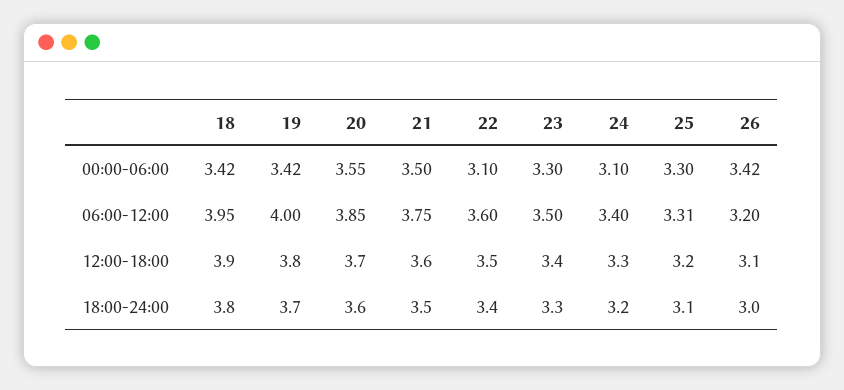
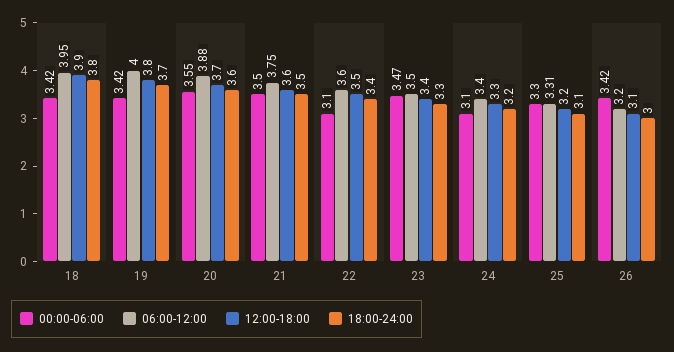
  {
    "00:00-06:00": {
      "18": 3.42,
      "19": 3.42,
      "20": 3.55,
      "21": 3.5,
      "22": 3.1,
-     "23": 3.3,
+     "23": 3.47,
      "24": 3.1,
      "25": 3.3,
      "26": 3.42
    },
    "06:00-12:00": {
      "18": 3.95,
      "19": 4,
-     "20": 3.85,
+     "20": 3.88,
      "21": 3.75,
      "22": 3.6,
      "23": 3.5,
      "24": 3.4,
      "25": 3.31,
      "26": 3.2
    },
    "12:00-18:00": {
      "18": 3.9,
      "19": 3.8,
      "20": 3.7,
      "21": 3.6,
      "22": 3.5,
      "23": 3.4,
      "24": 3.3,
      "25": 3.2,
      "26": 3.1
    },
    "18:00-24:00": {
      "18": 3.8,
      "19": 3.7,
      "20": 3.6,
      "21": 3.5,
      "22": 3.4,
      "23": 3.3,
      "24": 3.2,
      "25": 3.1,
      "26": 3
    }
  }

